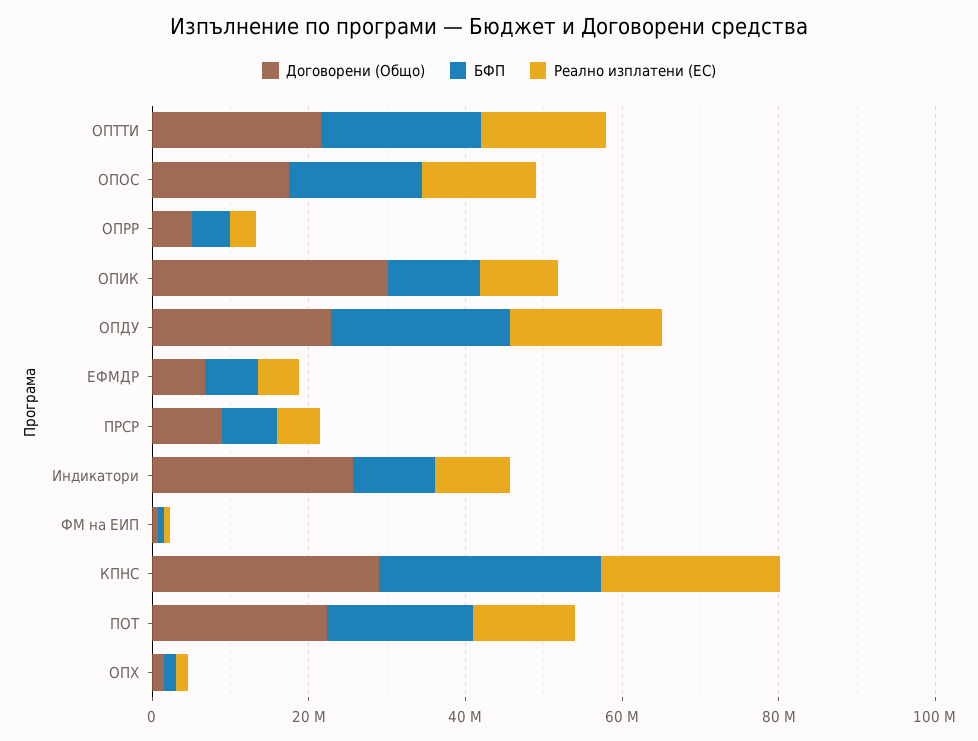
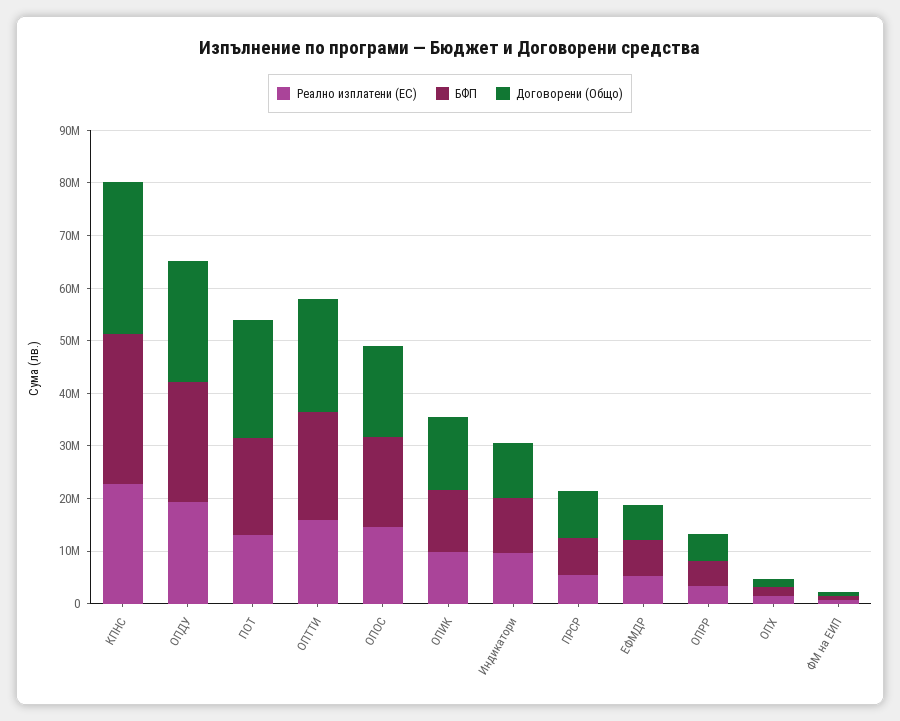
  {
    "Договорени (Общо)": {
      "ОПТТИ": 22000000,
      "ОПОС": 18000000,
      "ОПРР": 6000000,
-     "ОПИК": 30000000,
+     "ОПИК": 14000000,
      "ОПДУ": 22000000,
      "ЕФМДР": 6000000,
      "ПРСР": 8000000,
-     "Индикатори": 25000000,
+     "Индикатори": 10000000,
      "ФМ на ЕИП": 0,
      "КПНС": 28000000,
      "ПОТ": 22000000,
      "ОПХ": 2000000
    },
    "БФП": {
      "ОПТТИ": 20000000,
      "ОПОС": 18000000,
      "ОПРР": 4000000,
      "ОПИК": 12000000,
      "ОПДУ": 22000000,
      "ЕФМДР": 6000000,
      "ПРСР": 6000000,
      "Индикатори": 10000000,
      "ФМ на ЕИП": 0,
      "КПНС": 28000000,
      "ПОТ": 18000000,
      "ОПХ": 2000000
    },
    "Реално изплатени (ЕС)": {
      "ОПТТИ": 16000000,
      "ОПОС": 14000000,
      "ОПРР": 4000000,
      "ОПИК": 10000000,
      "ОПДУ": 20000000,
      "ЕФМДР": 6000000,
      "ПРСР": 6000000,
      "Индикатори": 10000000,
      "ФМ на ЕИП": 0,
      "КПНС": 22000000,
      "ПОТ": 14000000,
      "ОПХ": 2000000
    }
  }

